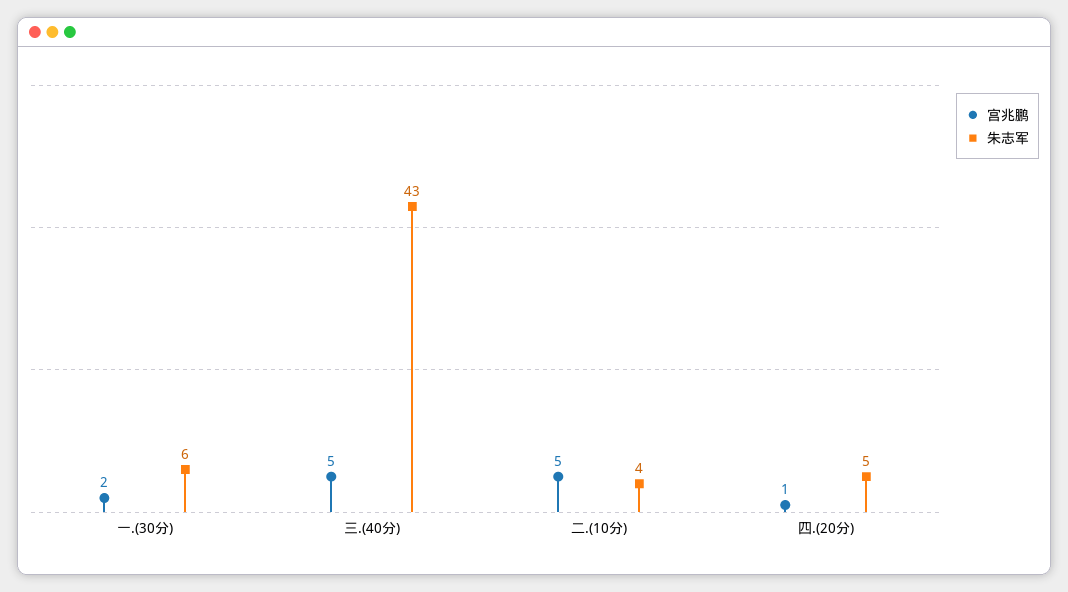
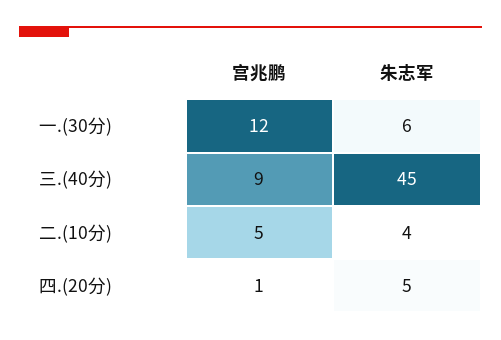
  {
    "宫兆鹏": {
-     "一.(30分)": 2,
+     "一.(30分)": 12,
-     "三.(40分)": 5,
+     "三.(40分)": 9,
      "二.(10分)": 5,
      "四.(20分)": 1
    },
    "朱志军": {
      "一.(30分)": 6,
-     "三.(40分)": 43,
+     "三.(40分)": 45,
      "二.(10分)": 4,
      "四.(20分)": 5
    }
  }

